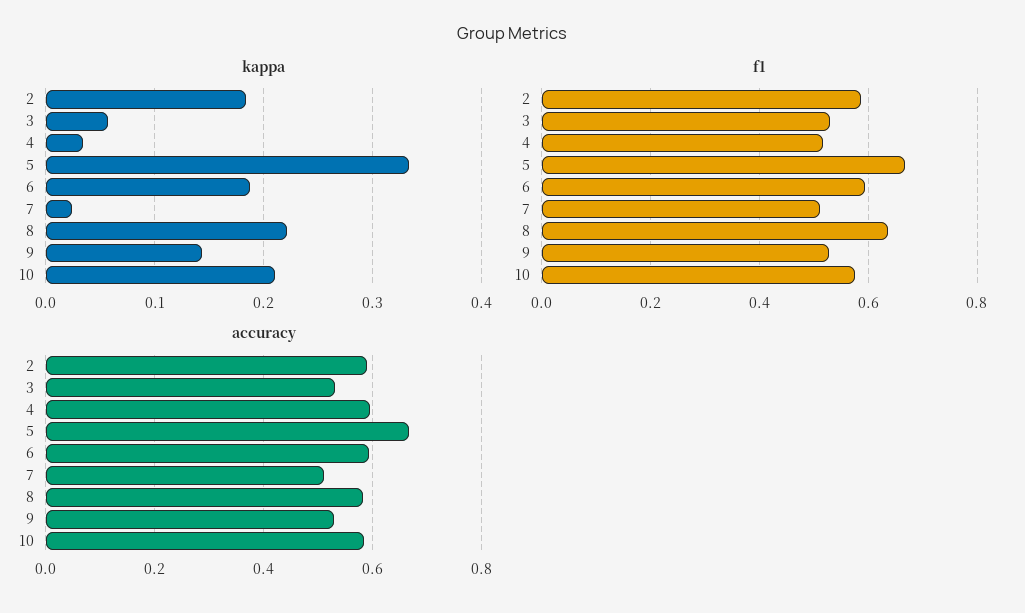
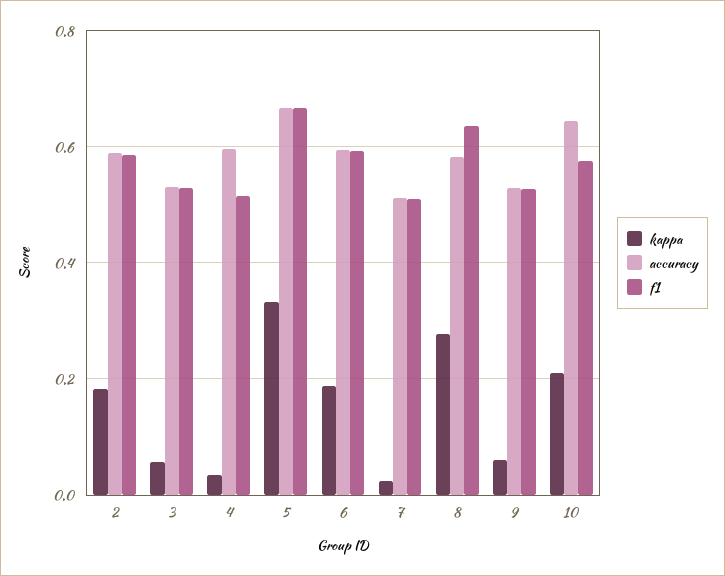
  {
    "kappa": {
      "2": 0.18,
      "3": 0.06,
      "4": 0.03,
      "5": 0.33,
      "6": 0.19,
      "7": 0.02,
-     "8": 0.22,
+     "8": 0.28,
-     "9": 0.14,
+     "9": 0.06,
      "10": 0.21
    },
    "f1": {
      "2": 0.58,
      "3": 0.52,
      "4": 0.52,
      "5": 0.66,
      "6": 0.6,
      "7": 0.52,
      "8": 0.64,
      "9": 0.52,
      "10": 0.58
    },
    "accuracy": {
      "2": 0.58,
      "3": 0.54,
      "4": 0.6,
      "5": 0.66,
      "6": 0.6,
      "7": 0.52,
      "8": 0.58,
      "9": 0.52,
-     "10": 0.58
+     "10": 0.64
    }
  }

